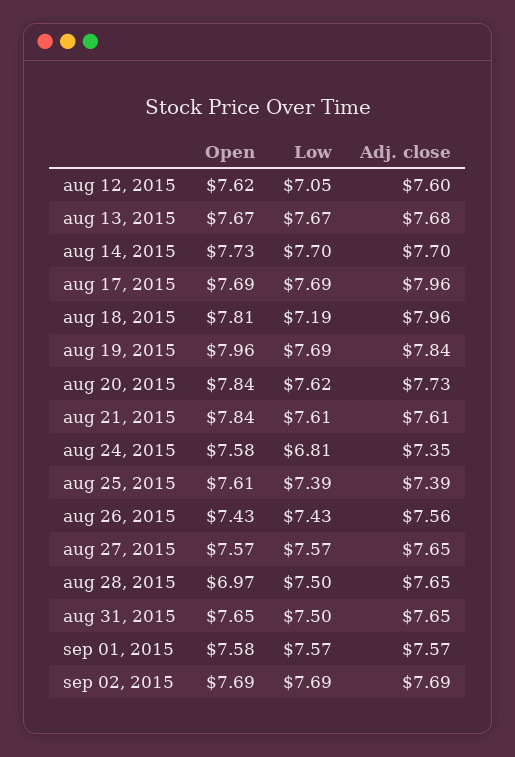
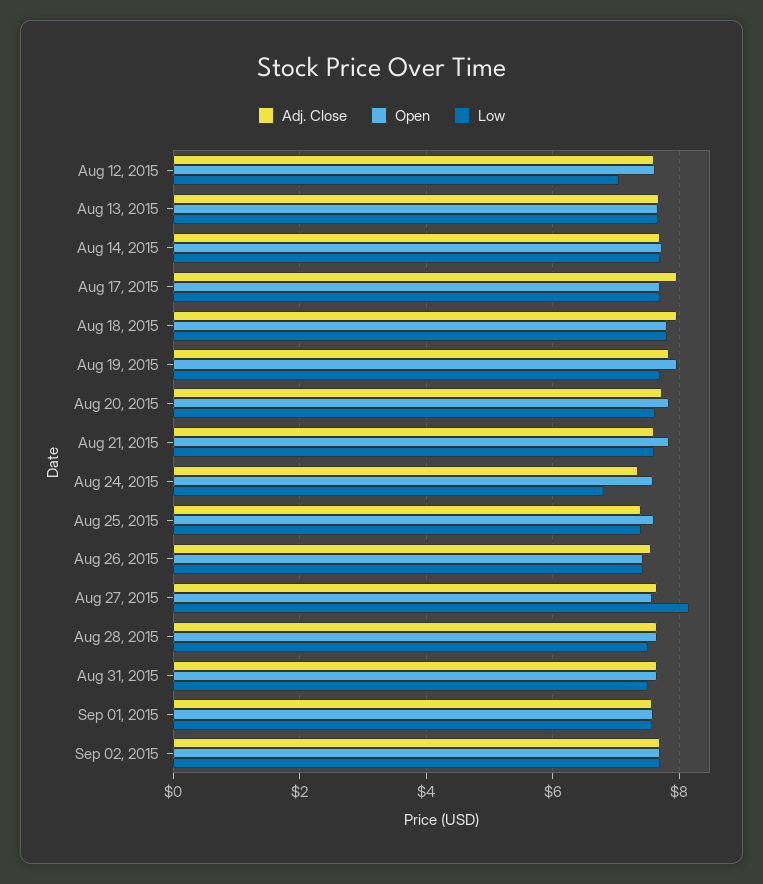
  {
    "Open": {
      "aug 12, 2015": 7.62,
      "aug 13, 2015": 7.67,
      "aug 14, 2015": 7.73,
      "aug 17, 2015": 7.69,
      "aug 18, 2015": 7.81,
      "aug 19, 2015": 7.96,
      "aug 20, 2015": 7.84,
      "aug 21, 2015": 7.84,
      "aug 24, 2015": 7.58,
      "aug 25, 2015": 7.61,
      "aug 26, 2015": 7.43,
      "aug 27, 2015": 7.57,
-     "aug 28, 2015": 6.97,
+     "aug 28, 2015": 7.6,
      "aug 31, 2015": 7.65,
      "sep 01, 2015": 7.58,
      "sep 02, 2015": 7.69
    },
    "Low": {
      "aug 12, 2015": 7.05,
      "aug 13, 2015": 7.67,
      "aug 14, 2015": 7.7,
      "aug 17, 2015": 7.69,
-     "aug 18, 2015": 7.19,
+     "aug 18, 2015": 7.8,
      "aug 19, 2015": 7.69,
      "aug 20, 2015": 7.62,
      "aug 21, 2015": 7.61,
      "aug 24, 2015": 6.81,
      "aug 25, 2015": 7.39,
      "aug 26, 2015": 7.43,
-     "aug 27, 2015": 7.57,
+     "aug 27, 2015": 8.2,
      "aug 28, 2015": 7.5,
      "aug 31, 2015": 7.5,
      "sep 01, 2015": 7.57,
      "sep 02, 2015": 7.69
    },
    "Adj. close": {
      "aug 12, 2015": 7.6,
      "aug 13, 2015": 7.68,
      "aug 14, 2015": 7.7,
      "aug 17, 2015": 7.96,
      "aug 18, 2015": 7.96,
      "aug 19, 2015": 7.84,
      "aug 20, 2015": 7.73,
      "aug 21, 2015": 7.61,
      "aug 24, 2015": 7.35,
      "aug 25, 2015": 7.39,
      "aug 26, 2015": 7.56,
      "aug 27, 2015": 7.65,
      "aug 28, 2015": 7.65,
      "aug 31, 2015": 7.65,
      "sep 01, 2015": 7.57,
      "sep 02, 2015": 7.69
    }
  }

